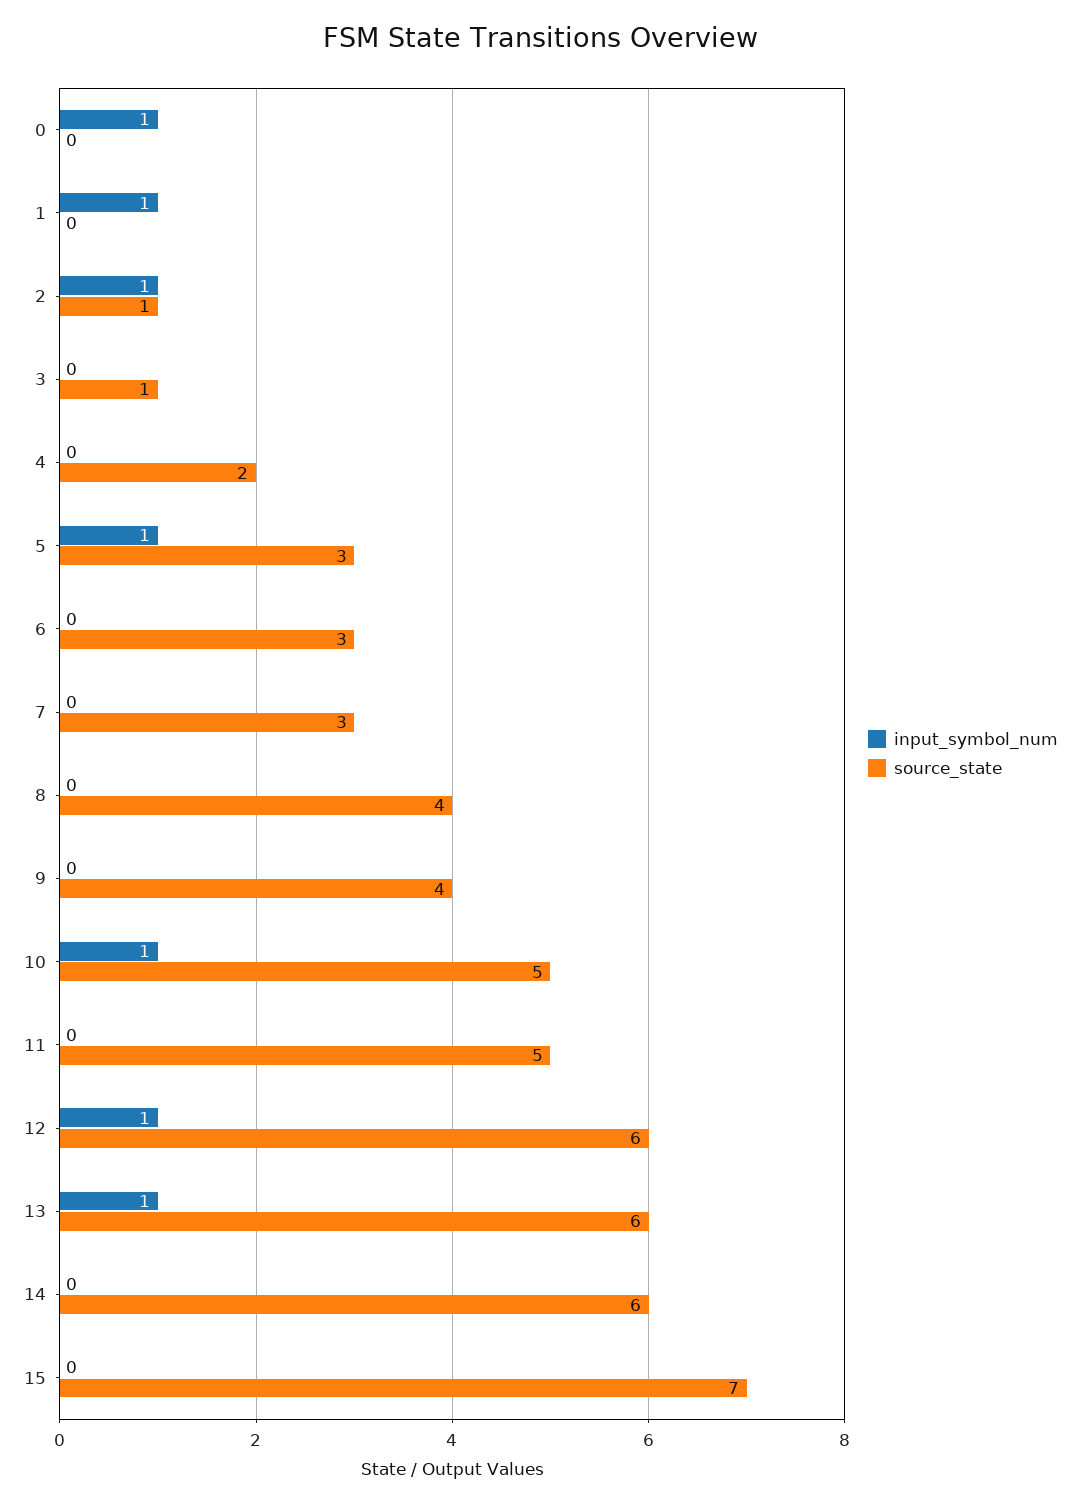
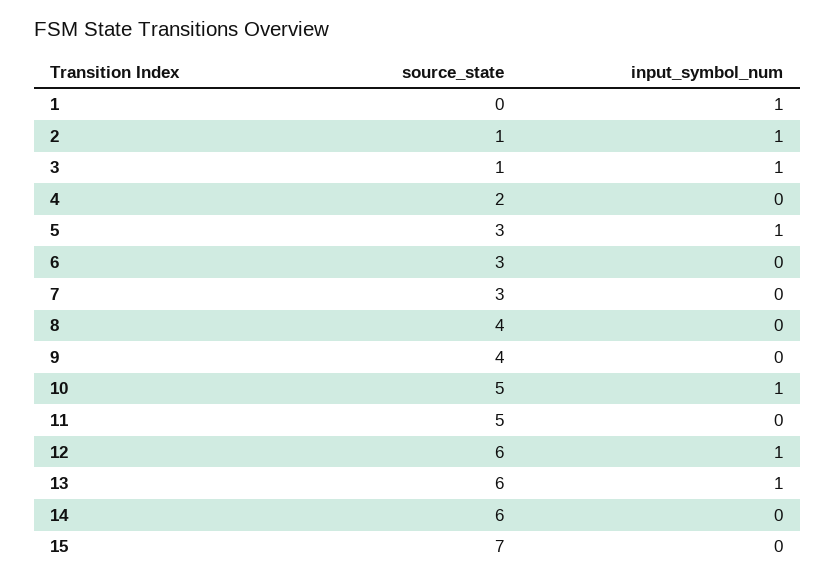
  {
    "input_symbol_num": {
-     "0": 1,
      "1": 1,
      "2": 1,
-     "3": 0,
+     "3": 1,
      "4": 0,
      "5": 1,
      "6": 0,
      "7": 0,
      "8": 0,
      "9": 0,
      "10": 1,
      "11": 0,
      "12": 1,
      "13": 1,
      "14": 0,
      "15": 0
    },
    "source_state": {
-     "0": 0,
      "1": 0,
      "2": 1,
      "3": 1,
      "4": 2,
      "5": 3,
      "6": 3,
      "7": 3,
      "8": 4,
      "9": 4,
      "10": 5,
      "11": 5,
      "12": 6,
      "13": 6,
      "14": 6,
      "15": 7
    }
  }

